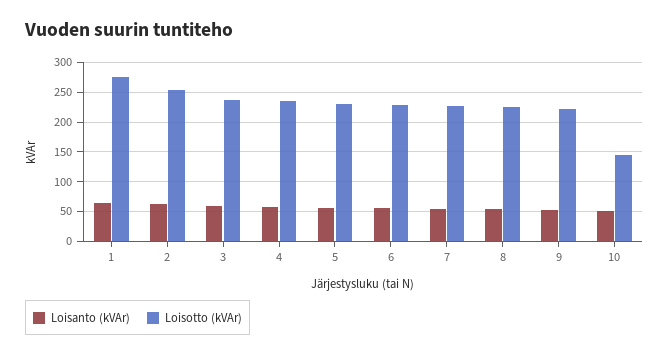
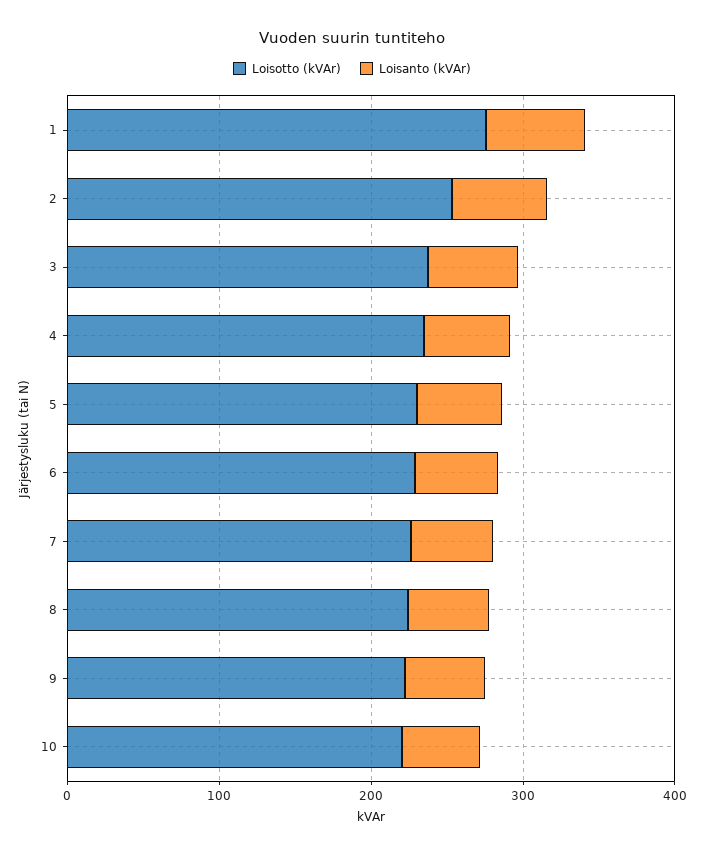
  {
    "Loisanto (kVAr)": {
      "1": 60,
      "2": 60,
      "3": 60,
      "4": 60,
      "5": 60,
      "6": 60,
      "7": 60,
      "8": 60,
      "9": 60,
      "10": 60
    },
    "Loisotto (kVAr)": {
      "1": 280,
      "2": 260,
      "3": 240,
      "4": 240,
      "5": 240,
      "6": 220,
      "7": 220,
      "8": 220,
      "9": 220,
-     "10": 150
+     "10": 220
    }
  }

